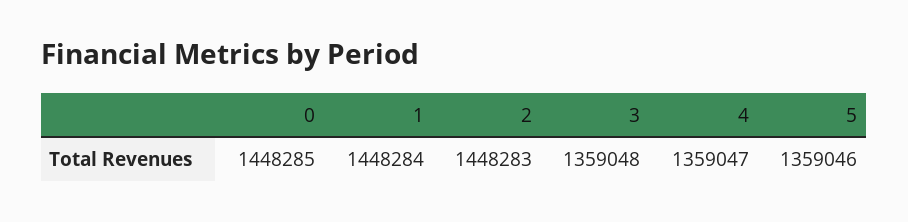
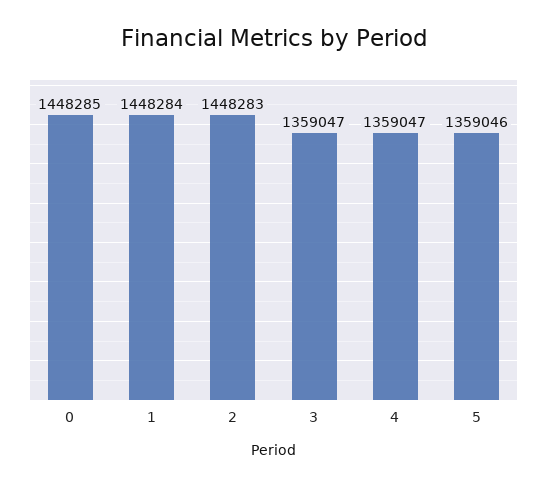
  {
    "0": 1448285,
    "1": 1448284,
    "2": 1448283,
-   "3": 1359048,
+   "3": 1359047,
    "4": 1359047,
    "5": 1359046
  }

